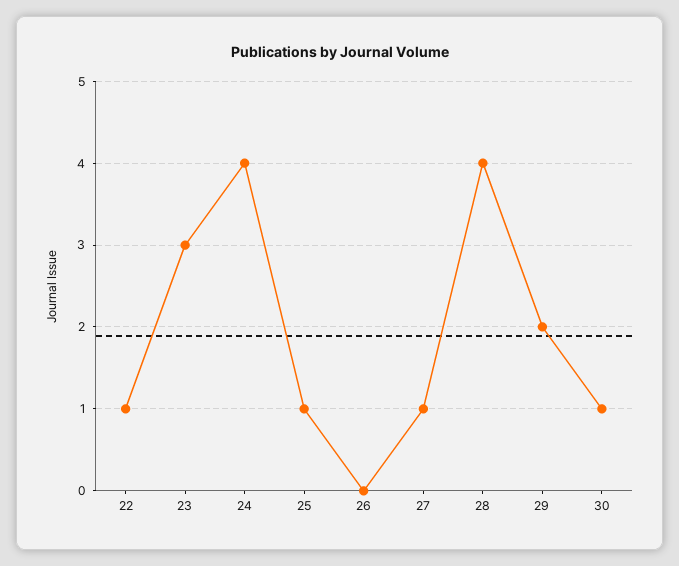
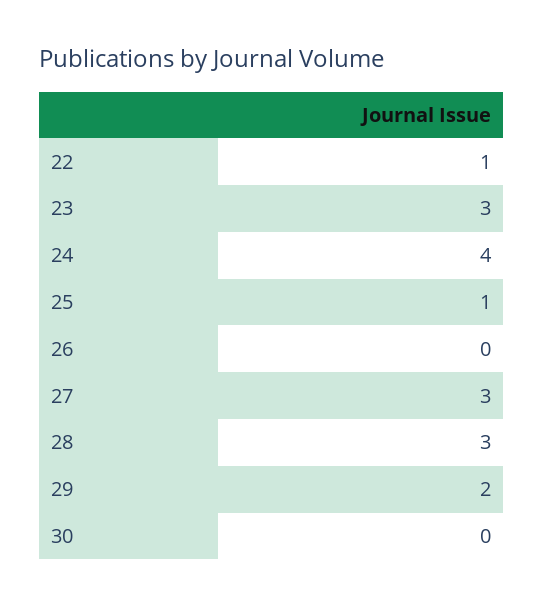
  {
    "22": 1,
    "23": 3,
    "24": 4,
    "25": 1,
    "26": 0,
-   "27": 1,
+   "27": 3,
-   "28": 4,
+   "28": 3,
    "29": 2,
-   "30": 1
+   "30": 0
  }

